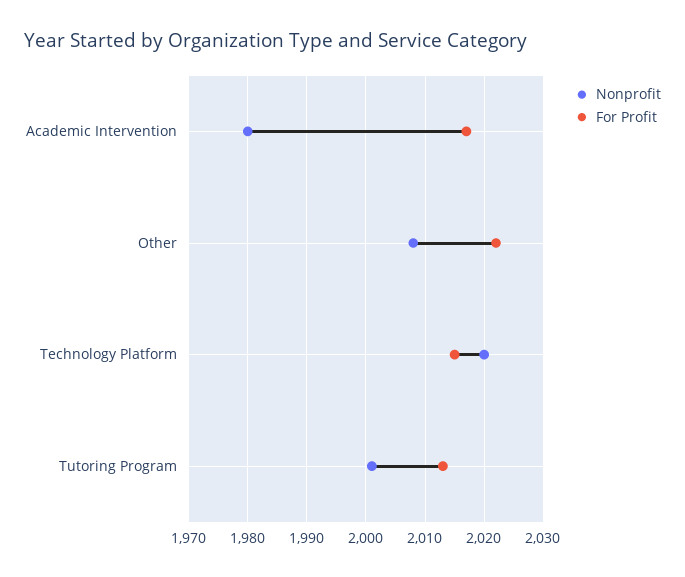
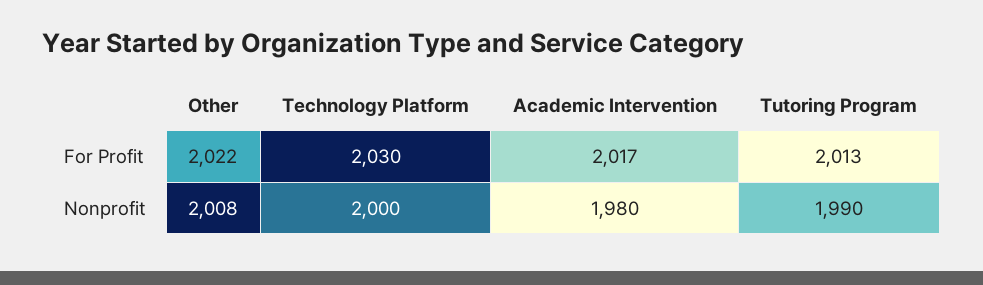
  {
    "Nonprofit": {
      "Academic Intervention": 1980,
      "Other": 2008,
-     "Technology Platform": 2020,
+     "Technology Platform": 2000,
-     "Tutoring Program": 2000
+     "Tutoring Program": 1990
    },
    "For Profit": {
      "Academic Intervention": 2017,
      "Other": 2022,
-     "Technology Platform": 2015,
+     "Technology Platform": 2030,
      "Tutoring Program": 2013
    }
  }

